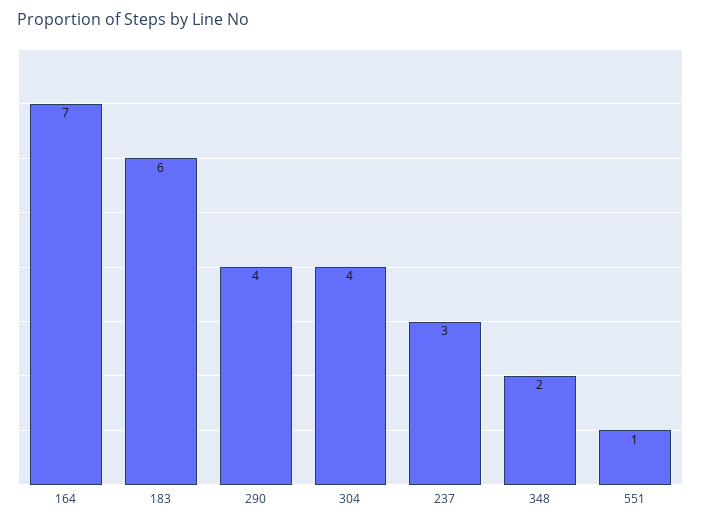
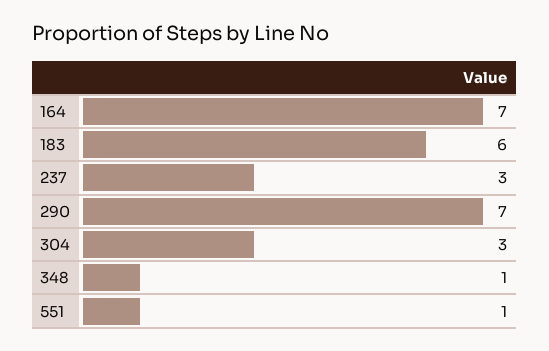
  {
    "164": 7,
    "183": 6,
-   "290": 4,
+   "290": 7,
-   "304": 4,
+   "304": 3,
    "237": 3,
-   "348": 2,
+   "348": 1,
    "551": 1
  }

